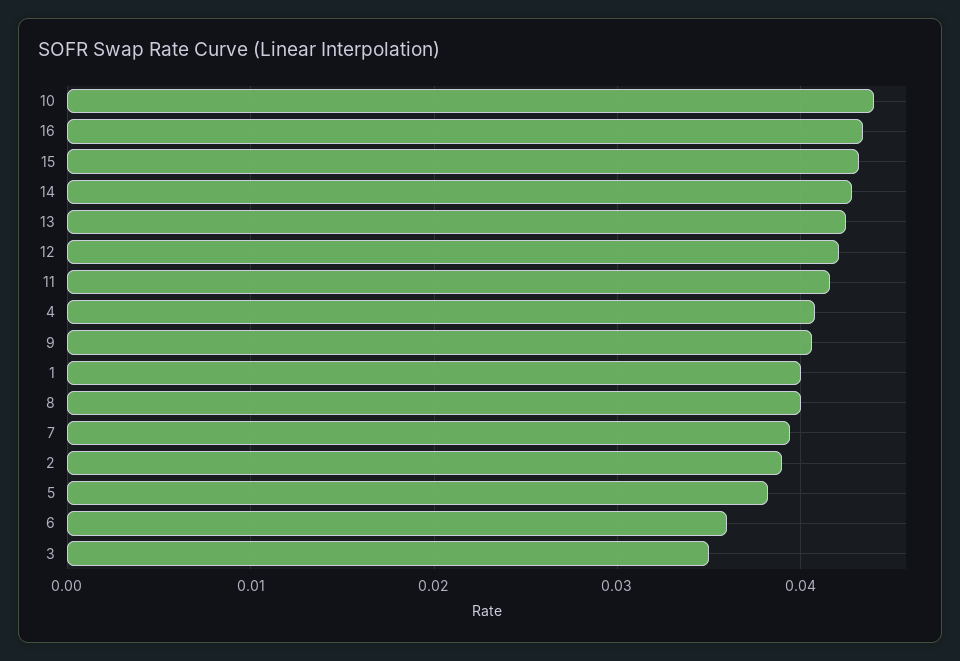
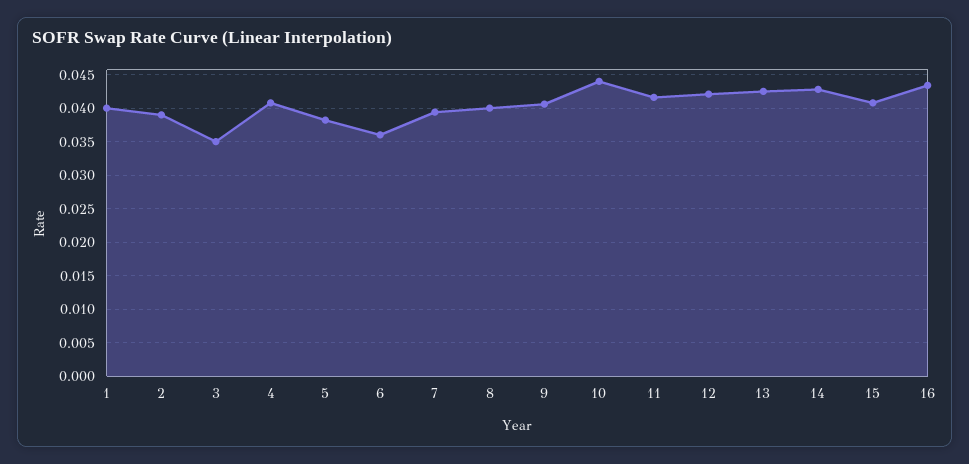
  {
    "10": 0.044,
    "16": 0.043,
-   "15": 0.043,
+   "15": 0.041,
    "14": 0.043,
    "13": 0.043,
    "12": 0.042,
    "11": 0.042,
    "4": 0.041,
    "9": 0.041,
    "1": 0.04,
    "8": 0.04,
    "7": 0.039,
    "2": 0.039,
    "5": 0.038,
    "6": 0.036,
    "3": 0.035
  }

